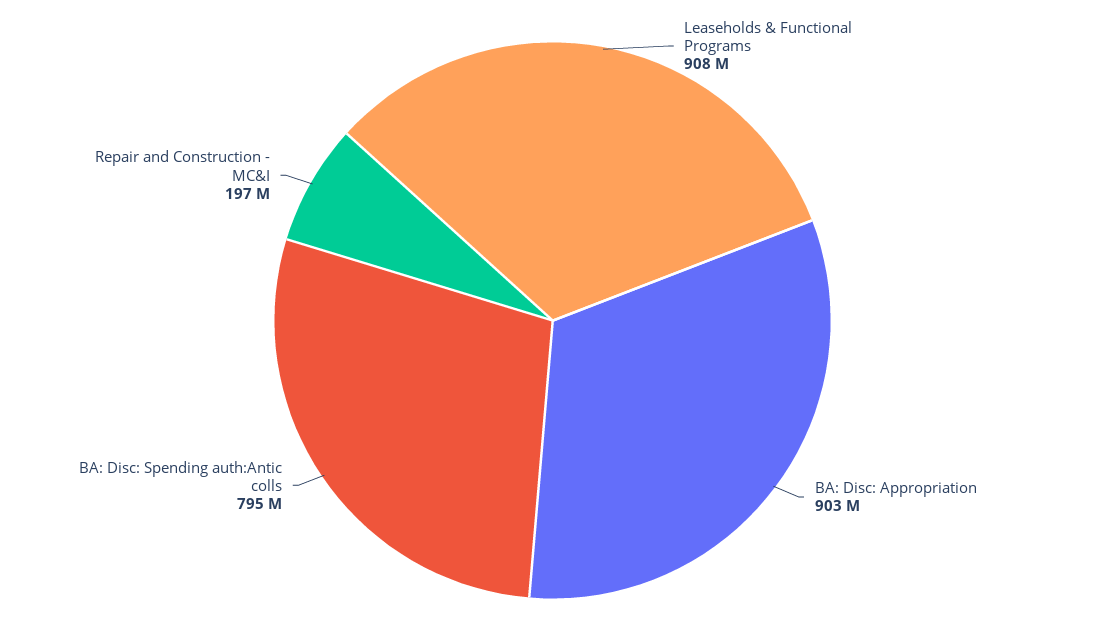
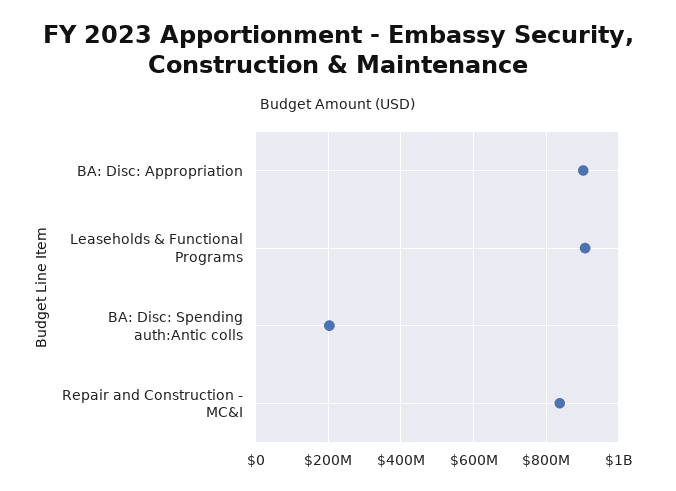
  {
    "Leaseholds & Functional Programs": 908000000,
    "BA: Disc: Appropriation": 903000000,
-   "BA: Disc: Spending auth:Antic colls": 795000000,
+   "BA: Disc: Spending auth:Antic colls": 200000000,
-   "Repair and Construction - MC&I": 197000000
+   "Repair and Construction - MC&I": 840000000
  }

